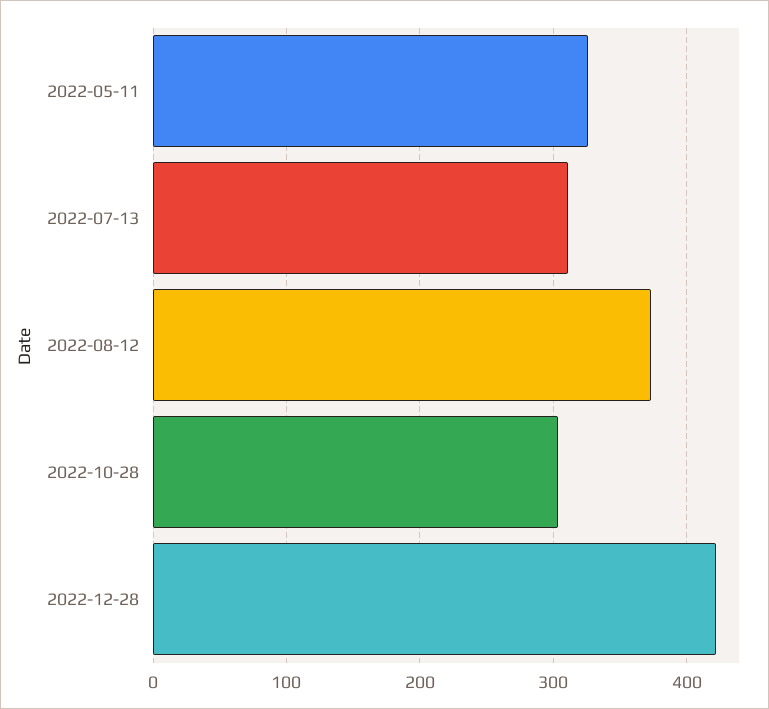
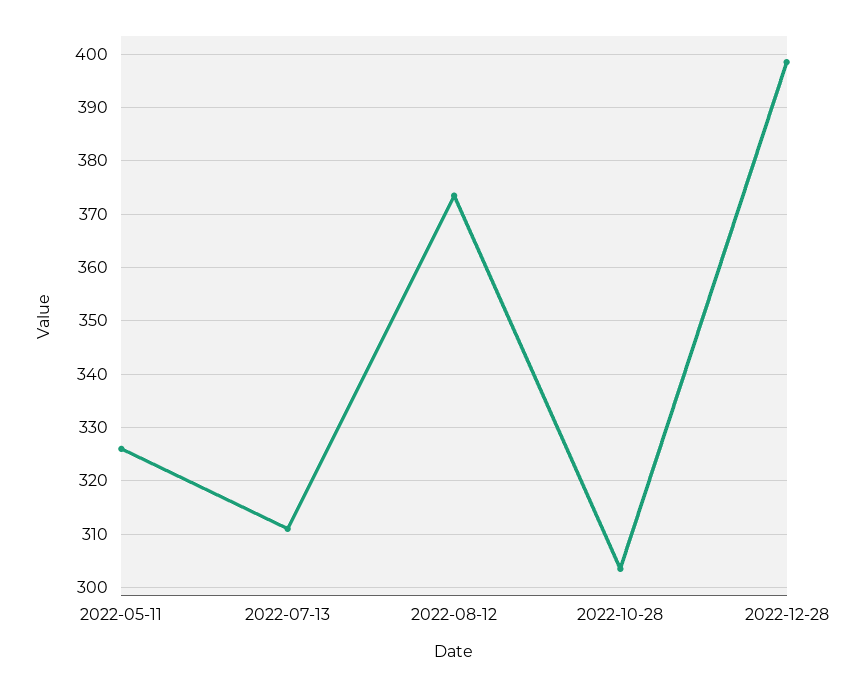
  {
    "2022-05-11": 326,
    "2022-07-13": 312,
    "2022-08-12": 374,
    "2022-10-28": 304,
-   "2022-12-28": 420
+   "2022-12-28": 398
  }

